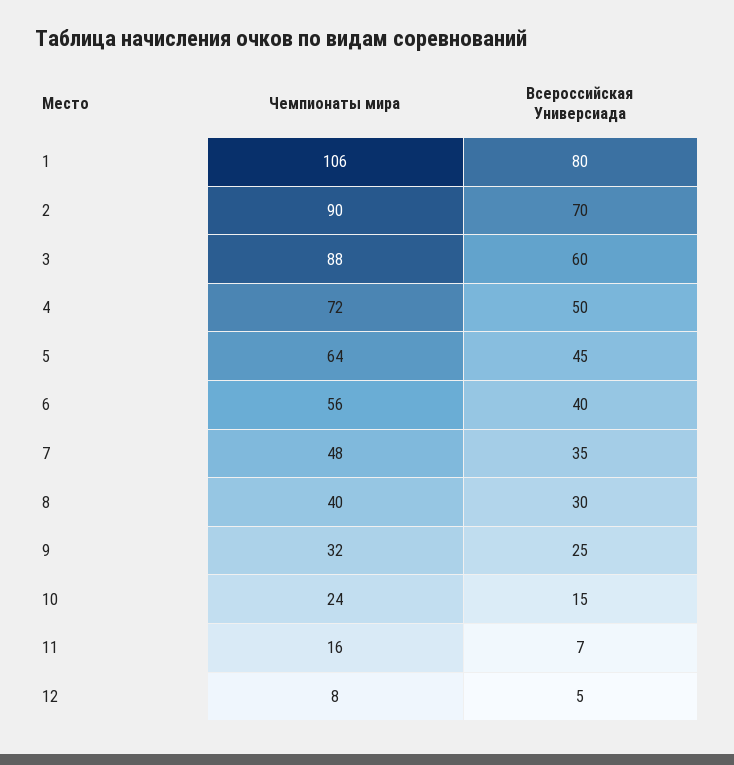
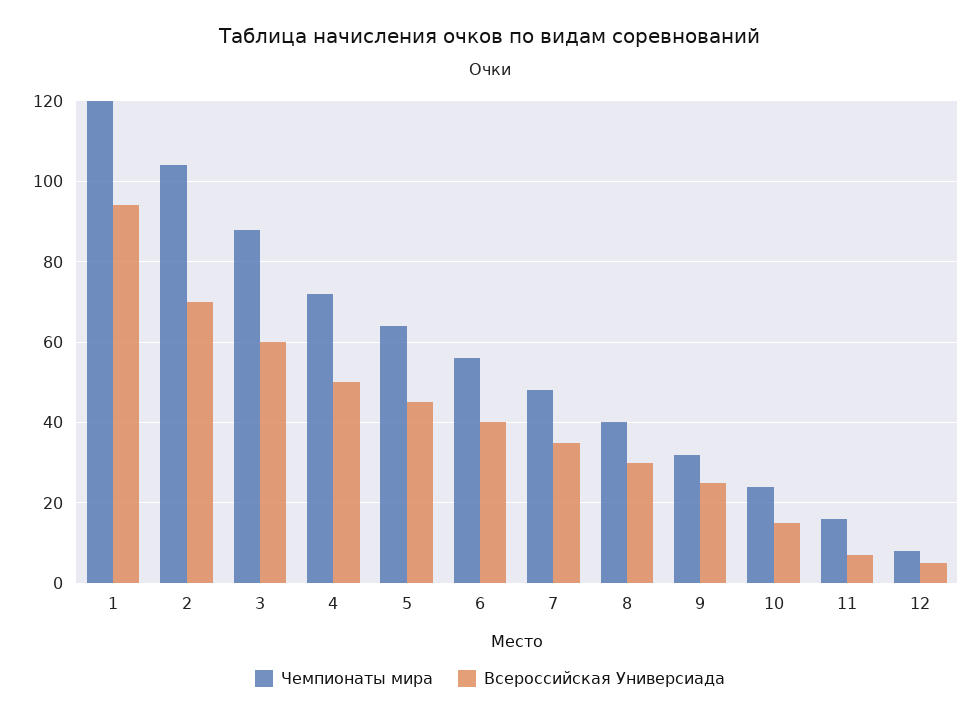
  {
    "Чемпионаты мира": {
-     "1": 106,
+     "1": 120,
-     "2": 90,
+     "2": 105,
      "3": 88,
      "4": 72,
      "5": 64,
      "6": 56,
      "7": 48,
      "8": 40,
      "9": 32,
      "10": 24,
      "11": 16,
      "12": 8
    },
    "Всероссийская Универсиада": {
-     "1": 80,
+     "1": 95,
      "2": 70,
      "3": 60,
      "4": 50,
      "5": 45,
      "6": 40,
      "7": 35,
      "8": 30,
      "9": 25,
      "10": 15,
      "11": 7,
      "12": 5
    }
  }

